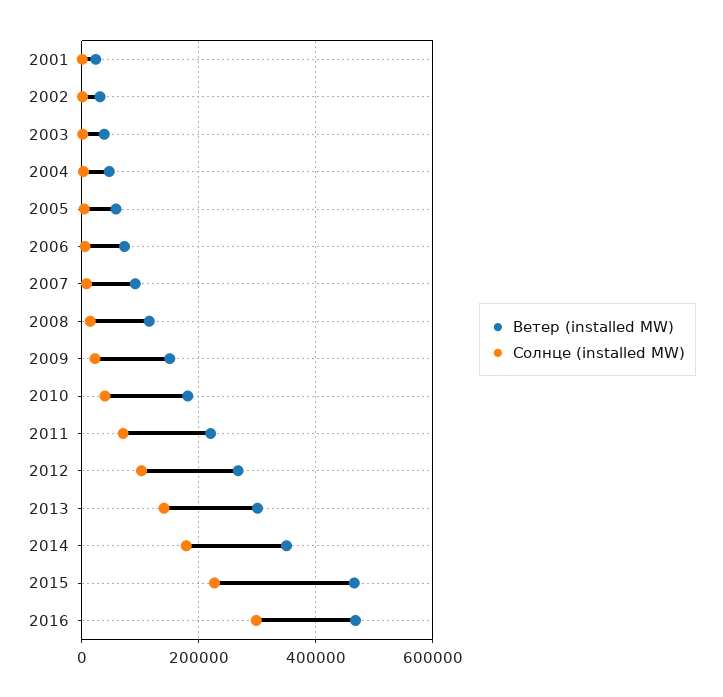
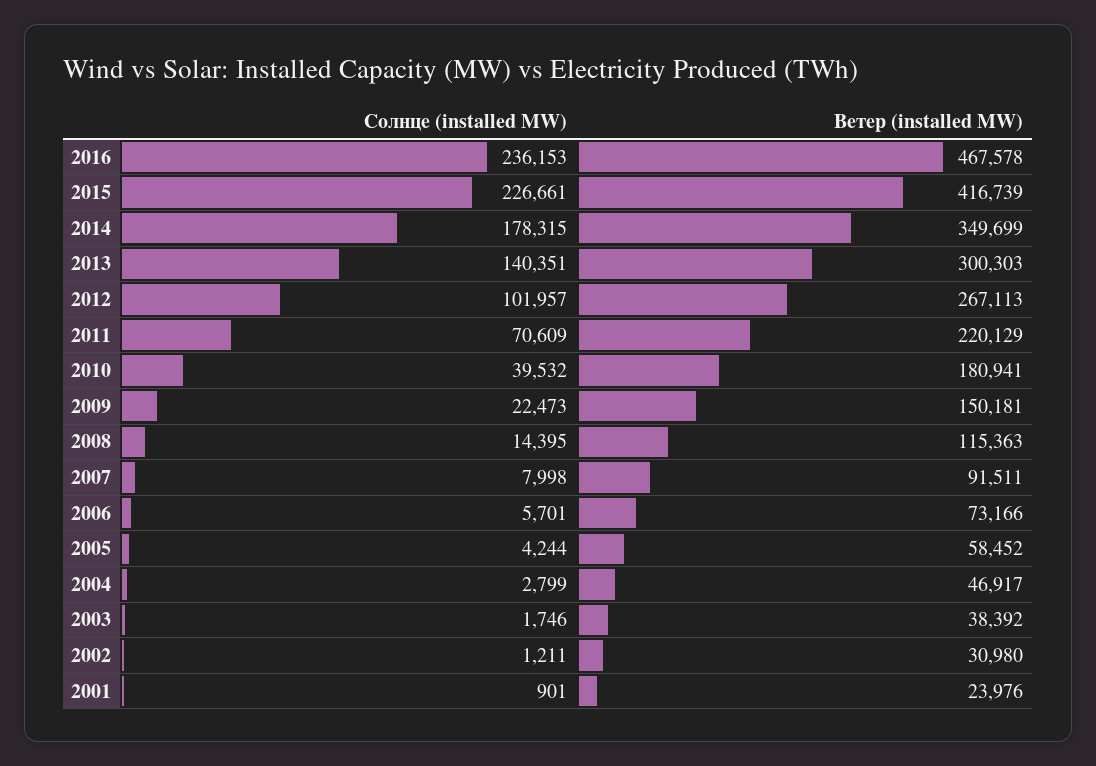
  {
    "Ветер (installed MW)": {
      "2001": 23976,
      "2002": 30980,
      "2003": 38392,
      "2004": 46917,
      "2005": 58452,
      "2006": 73166,
      "2007": 91511,
      "2008": 115363,
      "2009": 150181,
      "2010": 180941,
      "2011": 220129,
      "2012": 267113,
      "2013": 300303,
      "2014": 349699,
-     "2015": 460000,
+     "2015": 416739,
      "2016": 467578
    },
    "Солнце (installed MW)": {
      "2001": 901,
      "2002": 1211,
      "2003": 1746,
      "2004": 2799,
      "2005": 4244,
      "2006": 5701,
      "2007": 7998,
      "2008": 14395,
      "2009": 22473,
      "2010": 39532,
      "2011": 70609,
      "2012": 101957,
      "2013": 140351,
      "2014": 178315,
      "2015": 226661,
-     "2016": 300000
+     "2016": 236153
    }
  }

